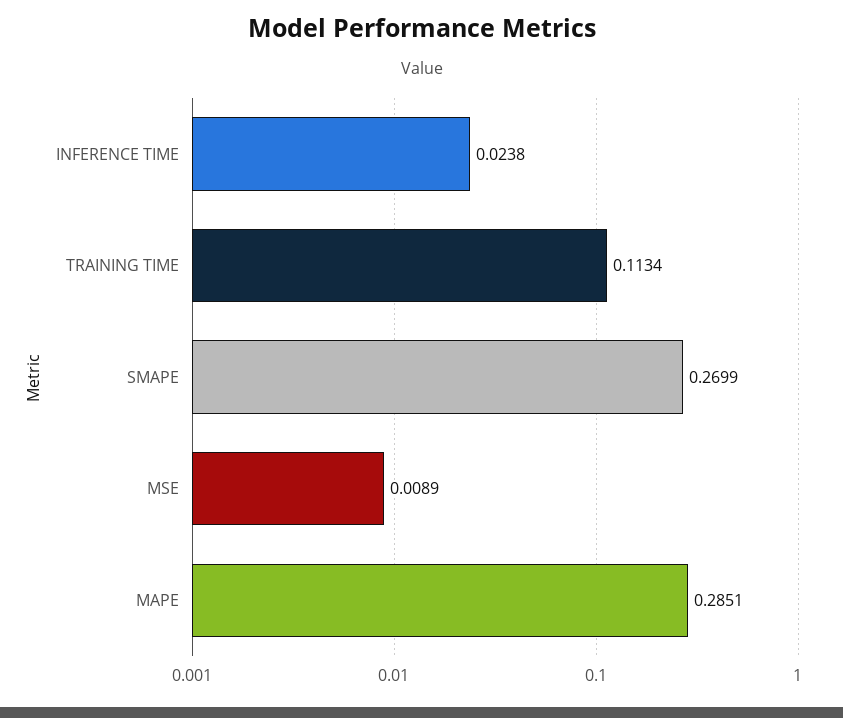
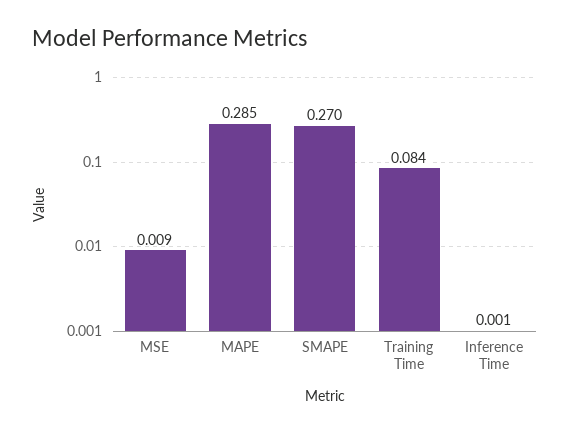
  {
-   "INFERENCE TIME": 0.0238,
+   "INFERENCE TIME": 0.001,
-   "TRAINING TIME": 0.1134,
+   "TRAINING TIME": 0.084,
    "SMAPE": 0.2699,
    "MSE": 0.0089,
    "MAPE": 0.2851
  }

